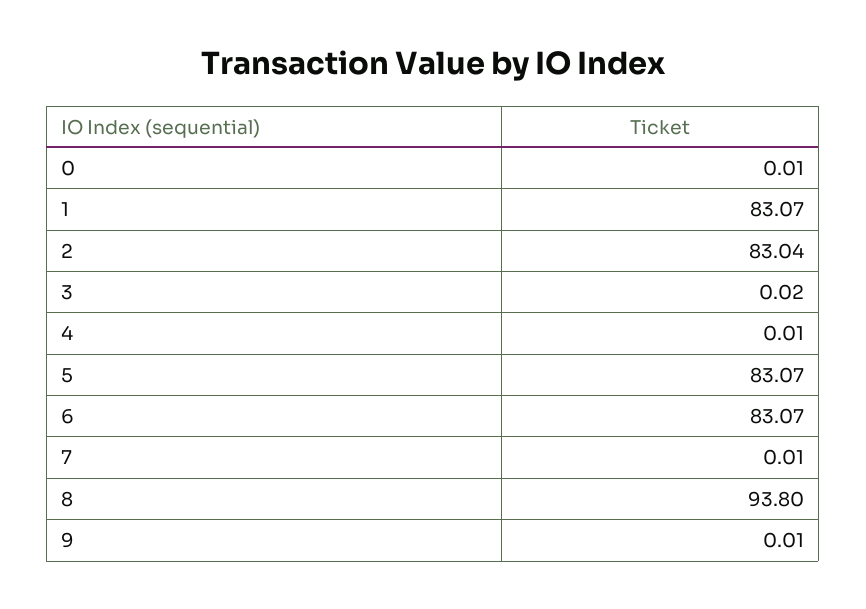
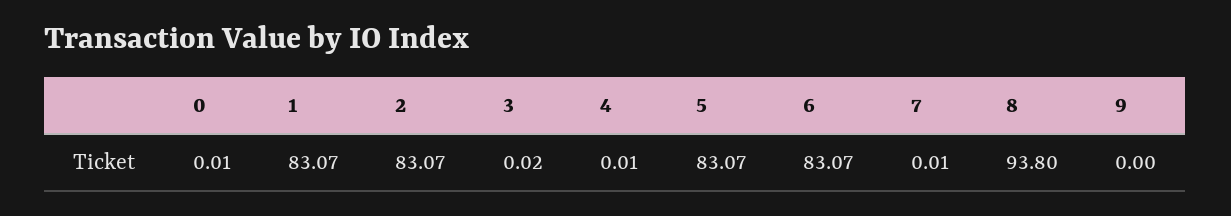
  {
    "0": 0.01,
    "1": 83.07,
-   "2": 83.04,
+   "2": 83.07,
    "3": 0.02,
    "4": 0.01,
    "5": 83.07,
    "6": 83.07,
    "7": 0.01,
    "8": 93.8,
-   "9": 0.01
+   "9": 0
  }

